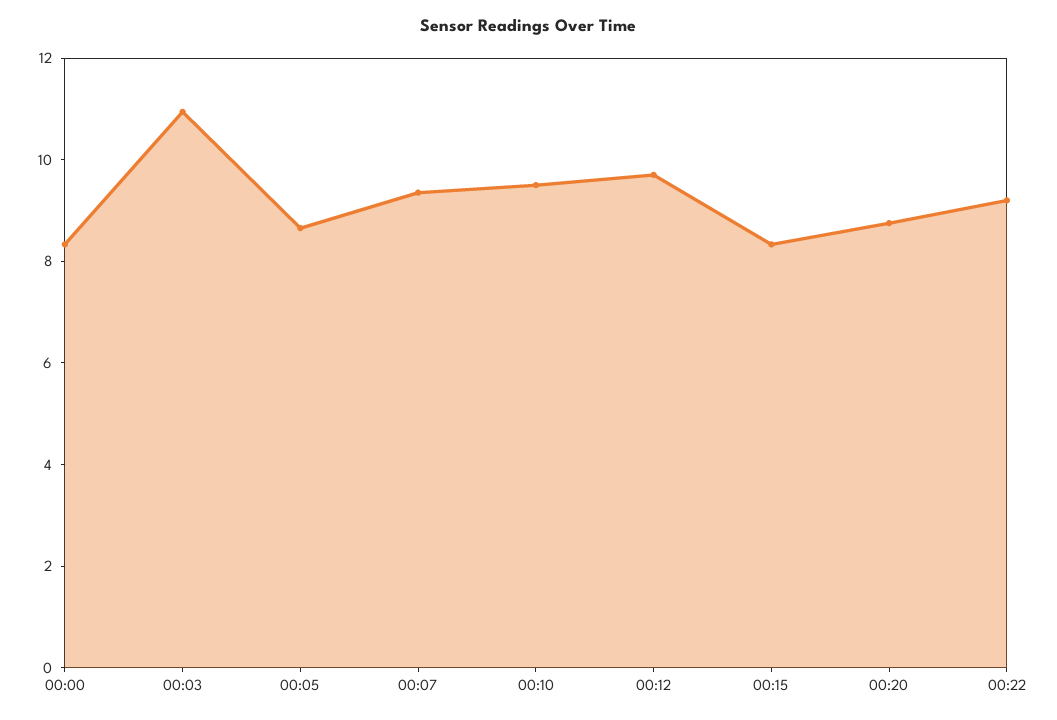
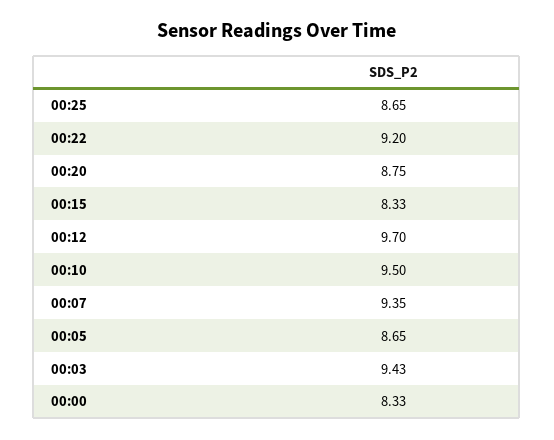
  {
    "00:00": 8.33,
-   "00:03": 11,
+   "00:03": 9.43,
    "00:05": 8.65,
    "00:07": 9.35,
    "00:10": 9.5,
    "00:12": 9.7,
    "00:15": 8.33,
    "00:20": 8.75,
-   "00:22": 9.2
+   "00:22": 9.2,
+   "00:25": 8.65
  }

